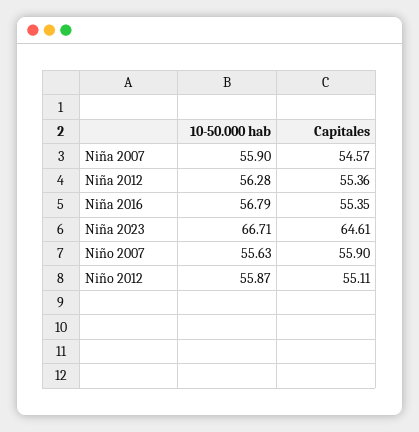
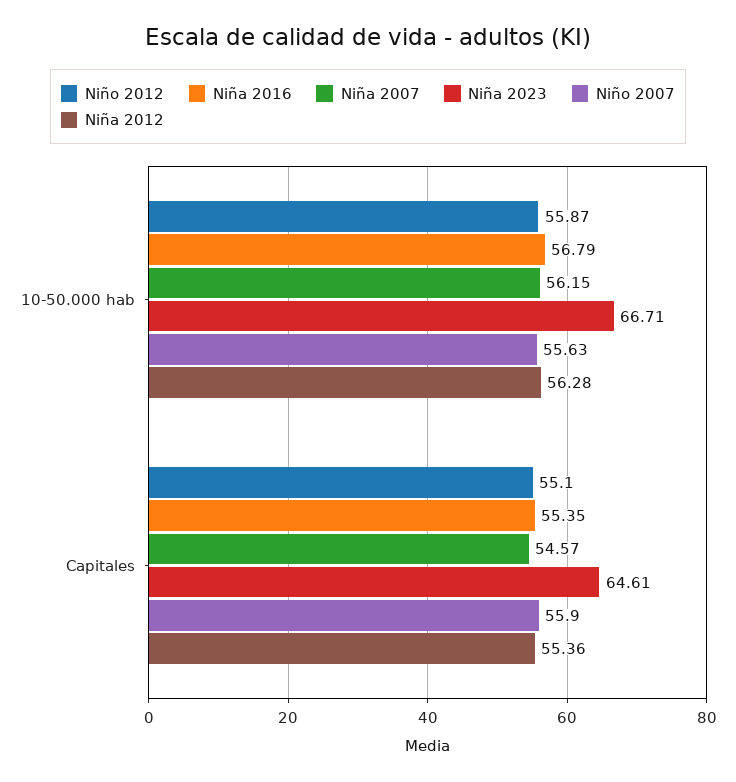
  {
    "Niña 2007": {
-     "10-50.000 hab": 55.9,
+     "10-50.000 hab": 56.15,
      "Capitales": 54.57
    },
    "Niña 2012": {
      "10-50.000 hab": 56.28,
      "Capitales": 55.36
    },
    "Niña 2016": {
      "10-50.000 hab": 56.79,
      "Capitales": 55.35
    },
    "Niña 2023": {
      "10-50.000 hab": 66.71,
      "Capitales": 64.61
    },
    "Niño 2007": {
      "10-50.000 hab": 55.63,
      "Capitales": 55.9
    },
    "Niño 2012": {
      "10-50.000 hab": 55.87,
-     "Capitales": 55.11
+     "Capitales": 55.1
    }
  }

